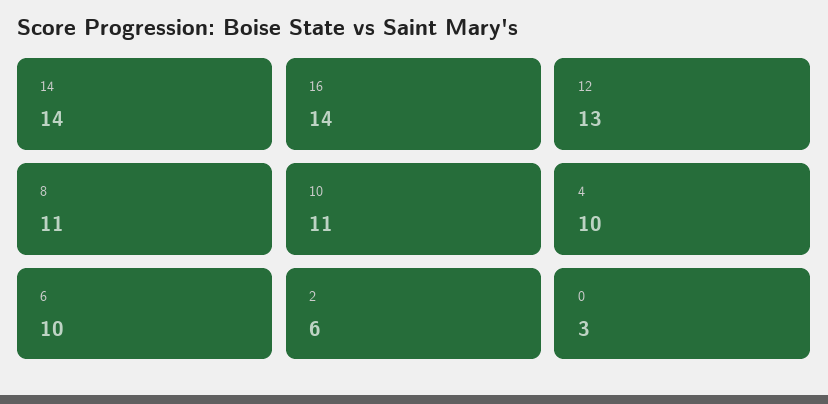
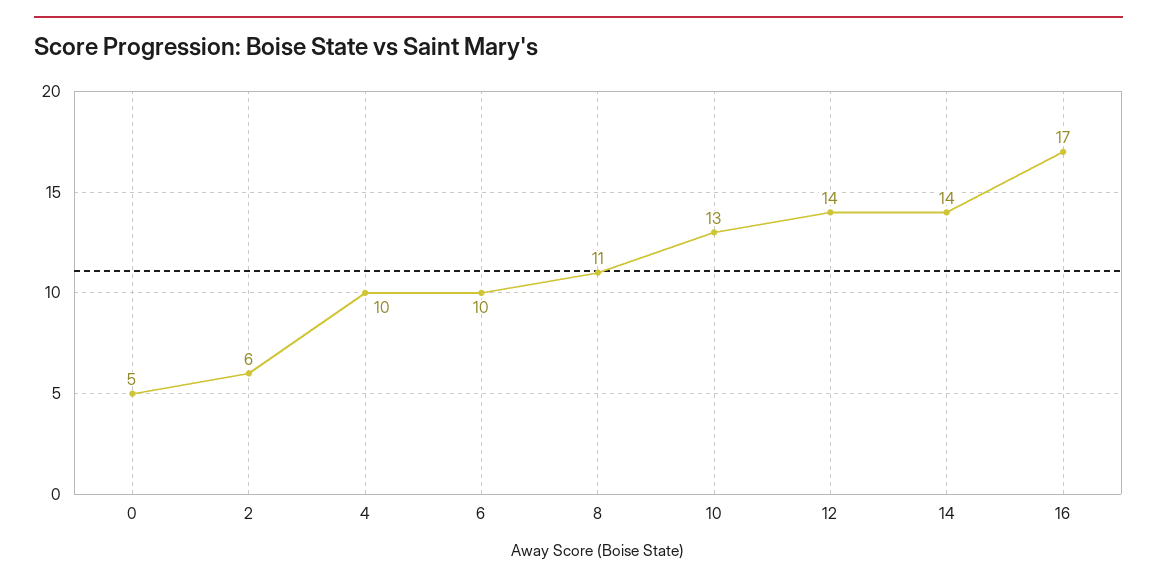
  {
    "14": 14,
-   "16": 14,
+   "16": 17,
-   "12": 13,
+   "12": 14,
    "8": 11,
-   "10": 11,
+   "10": 13,
    "4": 10,
    "6": 10,
    "2": 6,
-   "0": 3
+   "0": 5
  }

